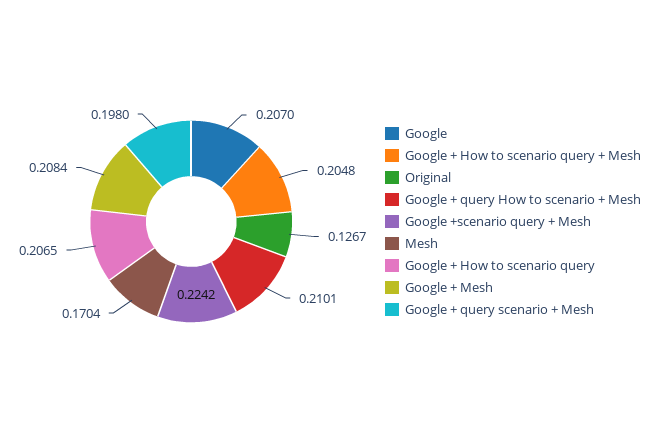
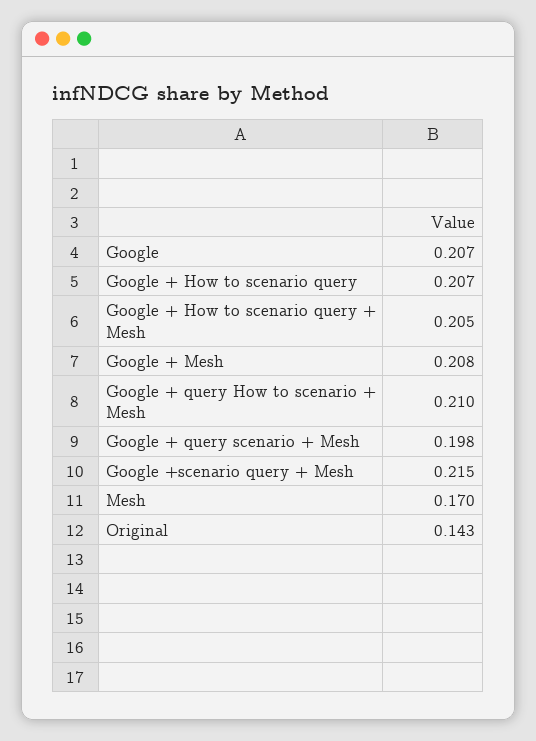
  {
    "Google": 0.207,
    "Google + How to scenario query + Mesh": 0.2048,
-   "Original": 0.1267,
+   "Original": 0.143,
    "Google + query How to scenario + Mesh": 0.2101,
-   "Google +scenario query + Mesh": 0.2242,
+   "Google +scenario query + Mesh": 0.215,
    "Mesh": 0.1704,
    "Google + How to scenario query": 0.2065,
    "Google + Mesh": 0.2084,
    "Google + query scenario + Mesh": 0.198
  }

